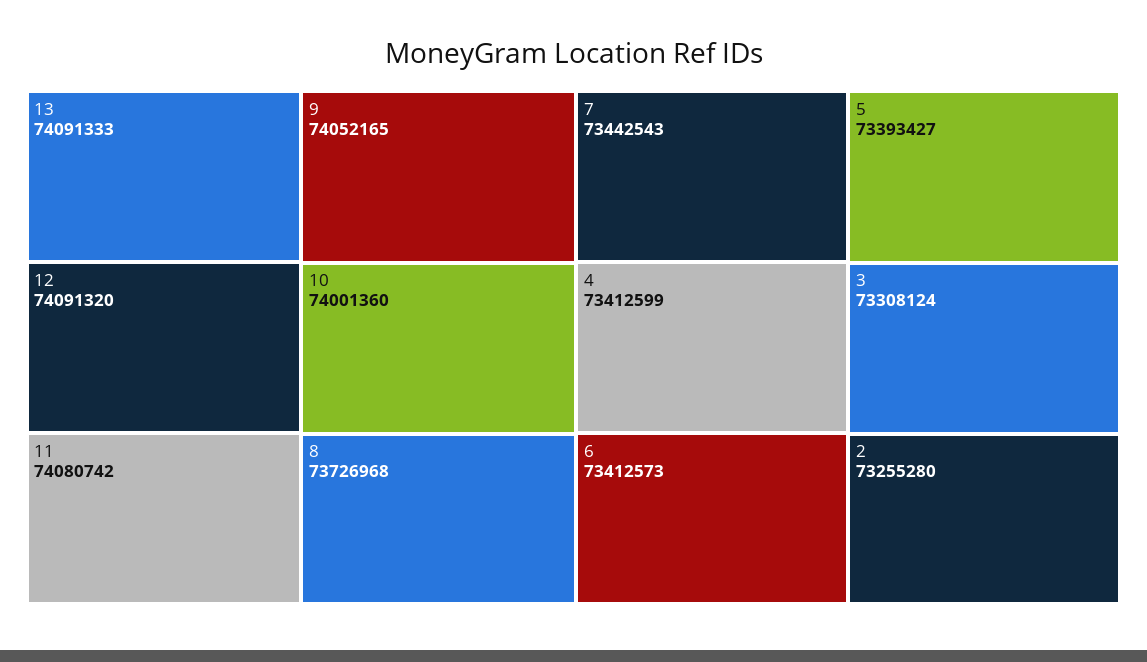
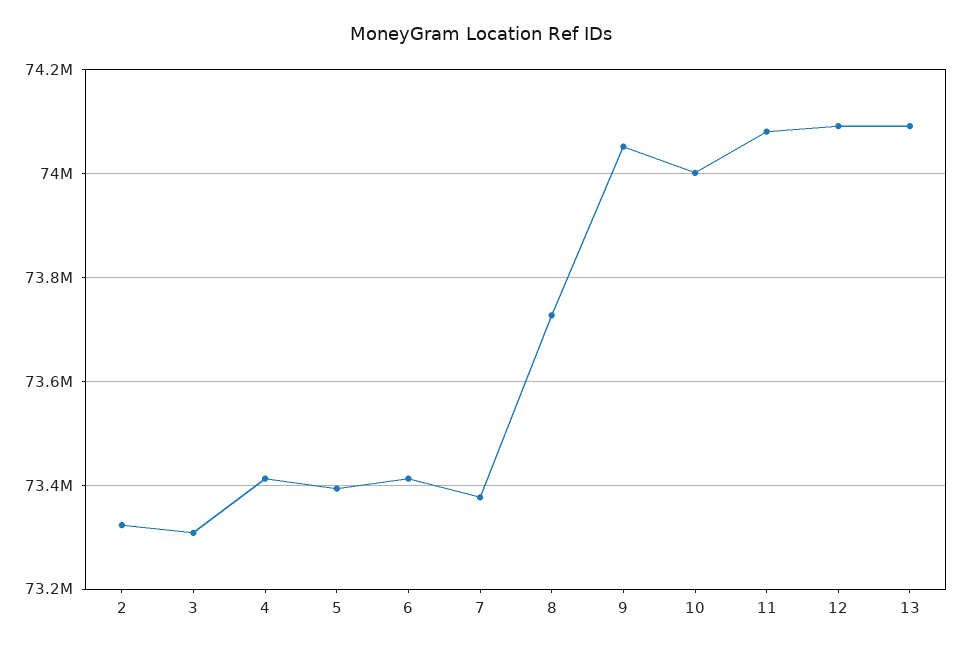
  {
    "13": 74091333,
    "12": 74091320,
    "11": 74080742,
    "9": 74052165,
    "10": 74001360,
    "8": 73726968,
-   "7": 73442543,
+   "7": 73380000,
    "4": 73412599,
    "6": 73412573,
    "5": 73393427,
    "3": 73308124,
-   "2": 73255280
+   "2": 73320000
  }

